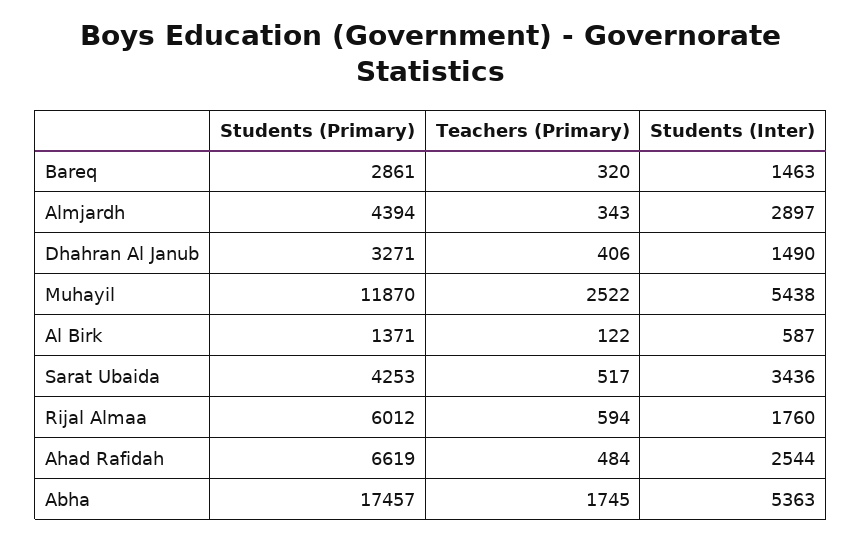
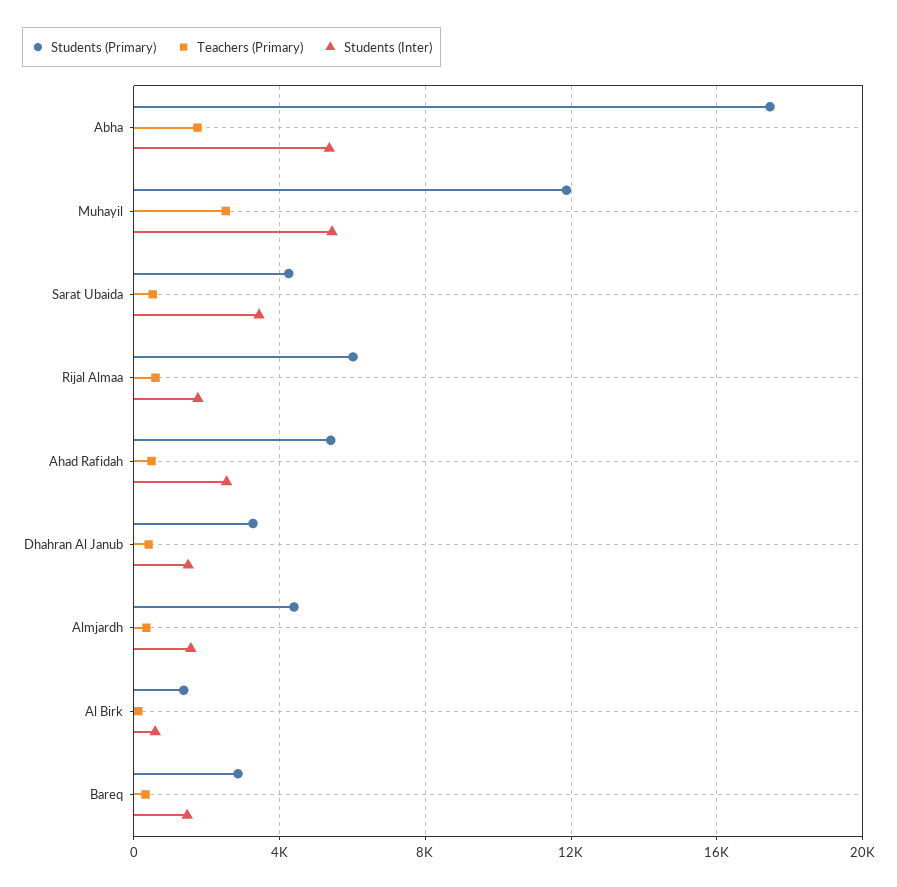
  {
    "Students (Primary)": {
      "Bareq": 2861,
      "Almjardh": 4394,
      "Dhahran Al Janub": 3271,
      "Muhayil": 11870,
      "Al Birk": 1371,
      "Sarat Ubaida": 4253,
      "Rijal Almaa": 6012,
-     "Ahad Rafidah": 6619,
+     "Ahad Rafidah": 5500,
      "Abha": 17457
    },
    "Teachers (Primary)": {
      "Bareq": 320,
      "Almjardh": 343,
      "Dhahran Al Janub": 406,
      "Muhayil": 2522,
      "Al Birk": 122,
      "Sarat Ubaida": 517,
      "Rijal Almaa": 594,
      "Ahad Rafidah": 484,
      "Abha": 1745
    },
    "Students (Inter)": {
      "Bareq": 1463,
-     "Almjardh": 2897,
+     "Almjardh": 1500,
      "Dhahran Al Janub": 1490,
      "Muhayil": 5438,
      "Al Birk": 587,
      "Sarat Ubaida": 3436,
      "Rijal Almaa": 1760,
      "Ahad Rafidah": 2544,
      "Abha": 5363
    }
  }

